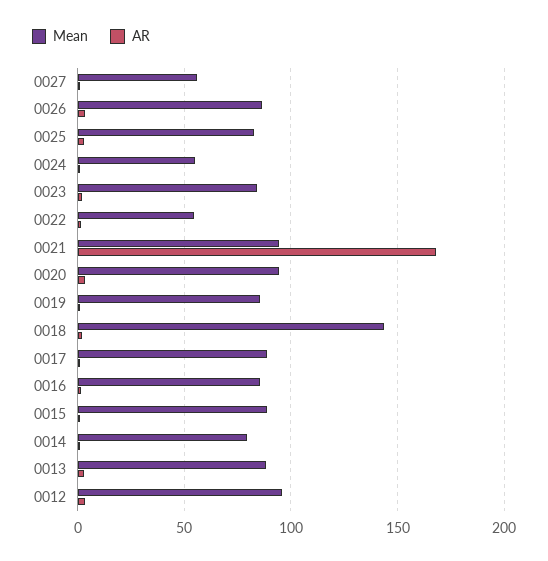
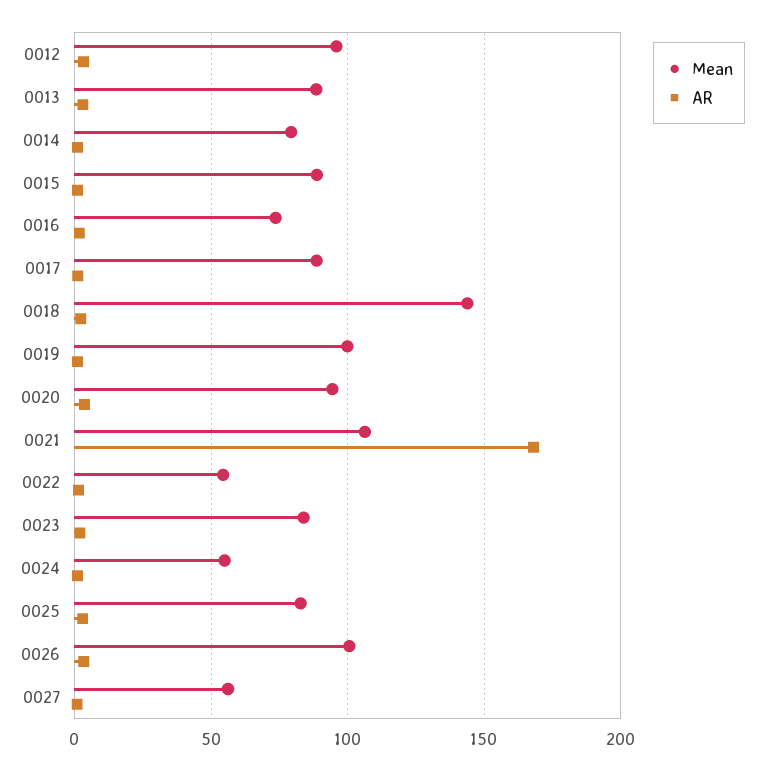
  {
    "Mean": {
      "0027": 55,
-     "0026": 85,
+     "0026": 100,
      "0025": 85,
      "0024": 55,
      "0023": 85,
      "0022": 55,
-     "0021": 95,
+     "0021": 105,
      "0020": 95,
-     "0019": 85,
+     "0019": 100,
      "0018": 145,
      "0017": 90,
-     "0016": 85,
+     "0016": 75,
      "0015": 90,
      "0014": 80,
      "0013": 90,
      "0012": 95
    },
    "AR": {
      "0027": 0,
      "0026": 5,
      "0025": 5,
      "0024": 0,
      "0023": 0,
      "0022": 0,
      "0021": 170,
      "0020": 5,
      "0019": 0,
      "0018": 0,
      "0017": 0,
      "0016": 0,
      "0015": 0,
      "0014": 0,
      "0013": 5,
      "0012": 5
    }
  }

